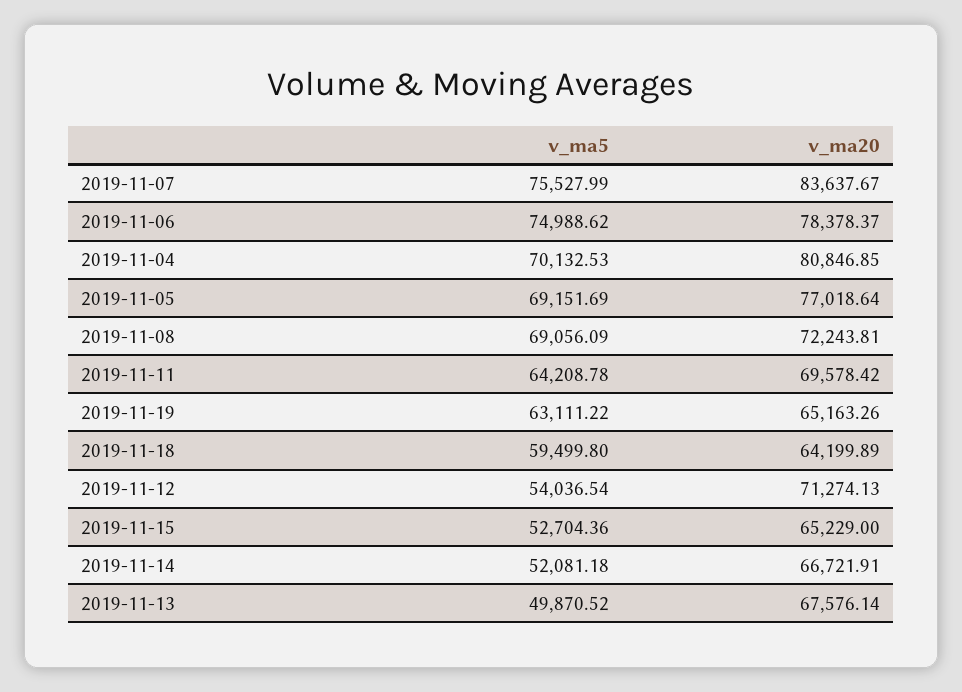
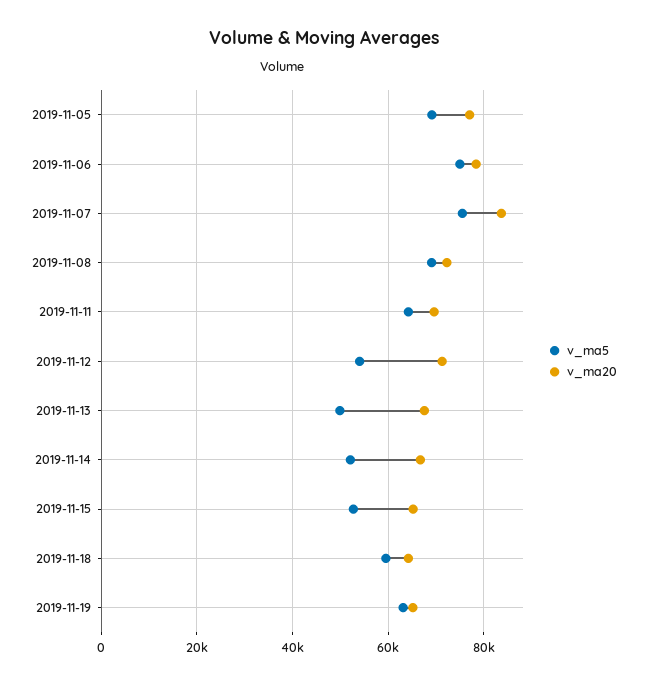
  {
    "v_ma5": {
      "2019-11-07": 75527.99,
      "2019-11-06": 74988.62,
-     "2019-11-04": 70132.53,
      "2019-11-05": 69151.69,
      "2019-11-08": 69056.09,
      "2019-11-11": 64208.78,
      "2019-11-19": 63111.22,
      "2019-11-18": 59499.8,
      "2019-11-12": 54036.54,
      "2019-11-15": 52704.36,
      "2019-11-14": 52081.18,
      "2019-11-13": 49870.52
    },
    "v_ma20": {
      "2019-11-07": 83637.67,
      "2019-11-06": 78378.37,
-     "2019-11-04": 80846.85,
      "2019-11-05": 77018.64,
      "2019-11-08": 72243.81,
      "2019-11-11": 69578.42,
      "2019-11-19": 65163.26,
      "2019-11-18": 64199.89,
      "2019-11-12": 71274.13,
      "2019-11-15": 65229,
      "2019-11-14": 66721.91,
      "2019-11-13": 67576.14
    }
  }

